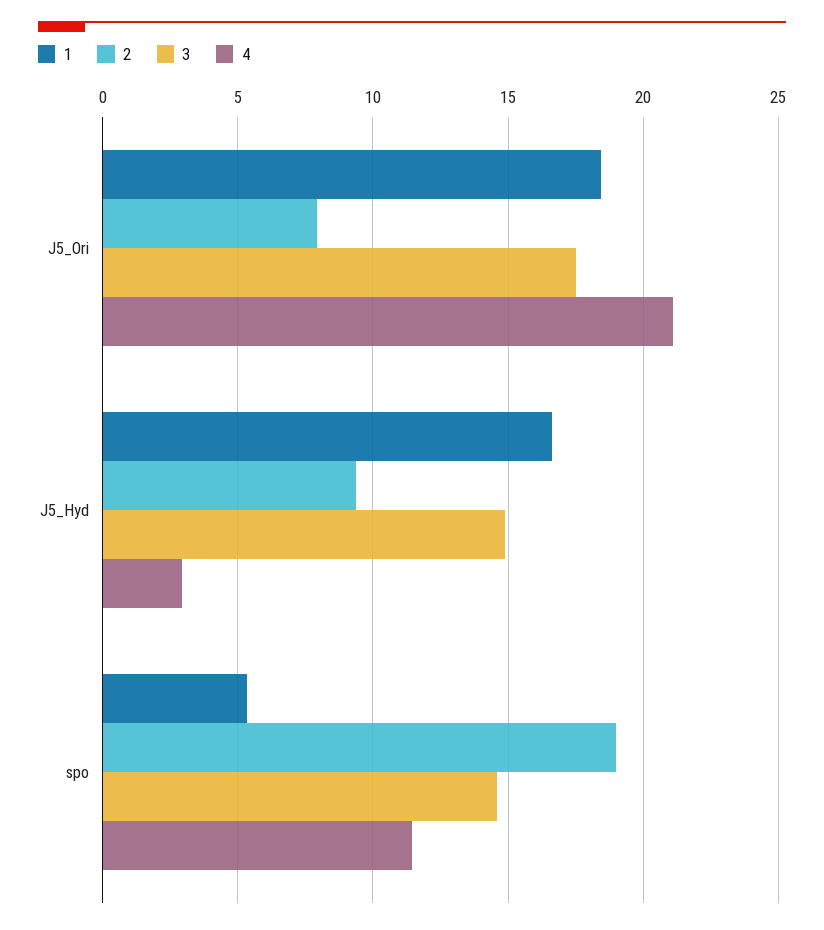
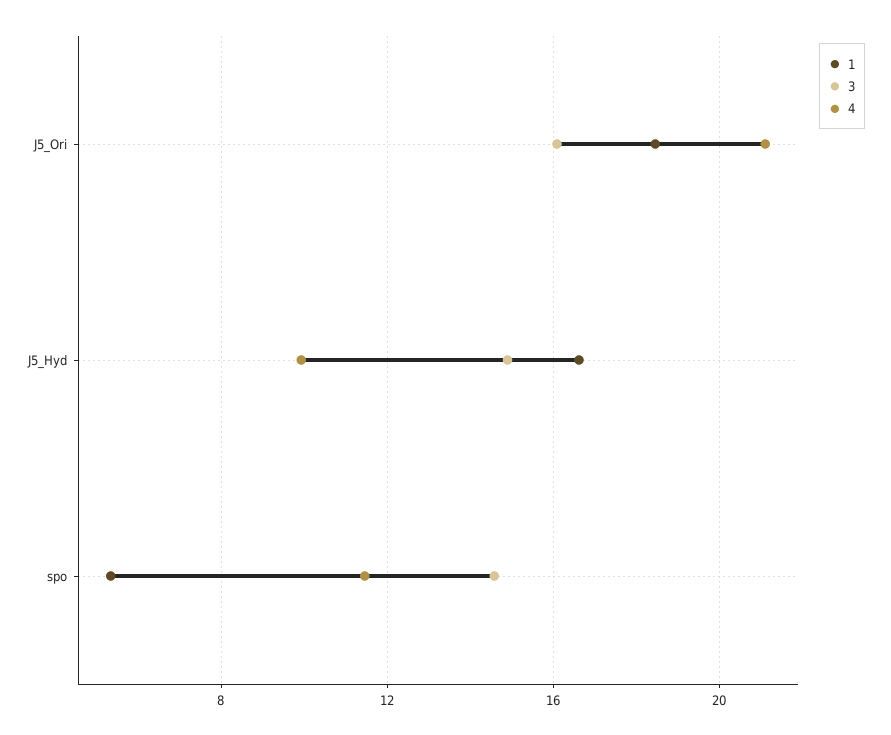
  {
    "1": {
      "J5_Ori": 18.5,
      "J5_Hyd": 16.5,
      "spo": 5.5
    },
-   "2": {
-     "J5_Ori": 8,
-     "J5_Hyd": 9.5,
-     "spo": 19
-   },
    "3": {
-     "J5_Ori": 17.5,
+     "J5_Ori": 16,
      "J5_Hyd": 15,
      "spo": 14.5
    },
    "4": {
      "J5_Ori": 21,
-     "J5_Hyd": 3,
+     "J5_Hyd": 10,
      "spo": 11.5
    }
  }

